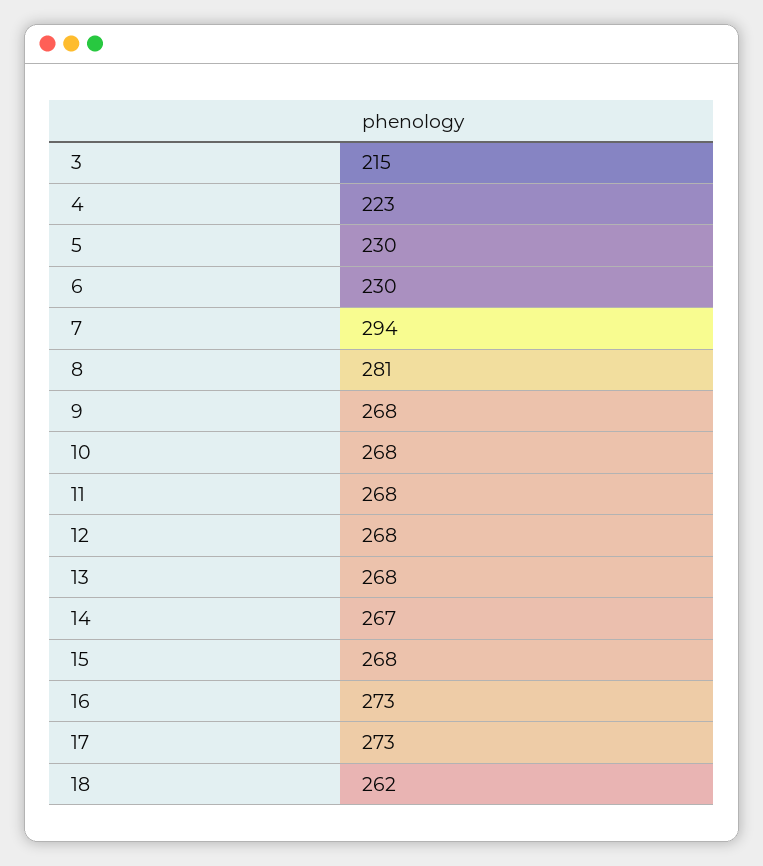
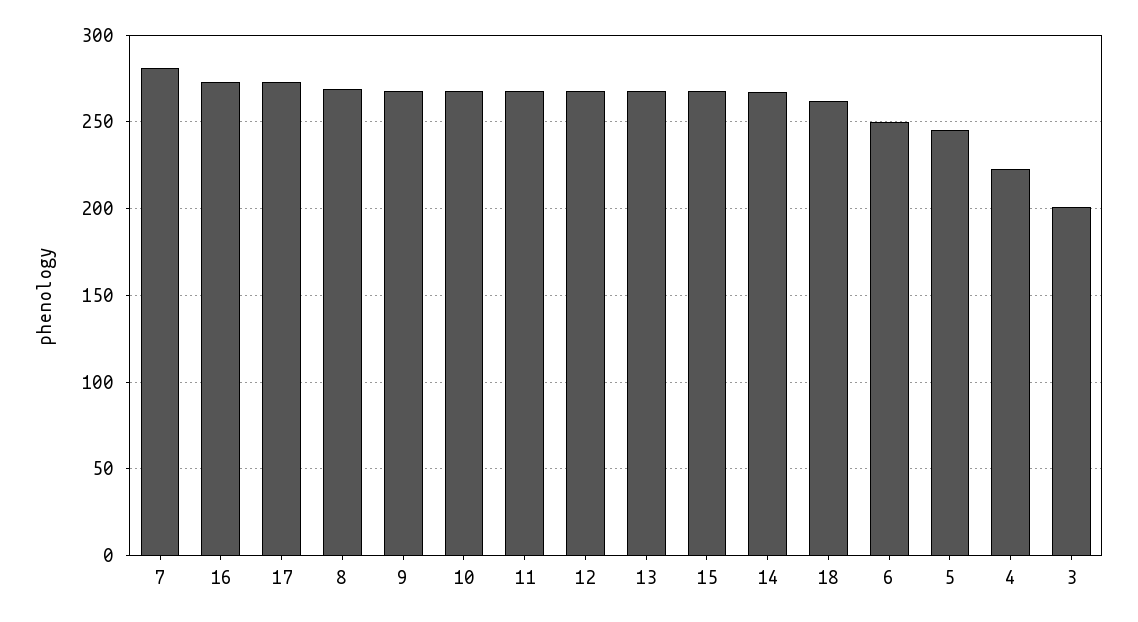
  {
-   "3": 215,
+   "3": 200,
    "4": 223,
-   "5": 230,
+   "5": 245,
-   "6": 230,
+   "6": 250,
-   "7": 294,
+   "7": 280,
-   "8": 281,
+   "8": 270,
    "9": 268,
    "10": 268,
    "11": 268,
    "12": 268,
    "13": 268,
    "14": 267,
    "15": 268,
    "16": 273,
    "17": 273,
    "18": 262
  }

